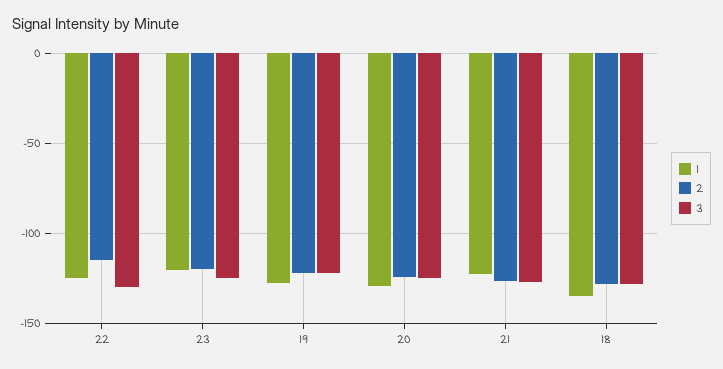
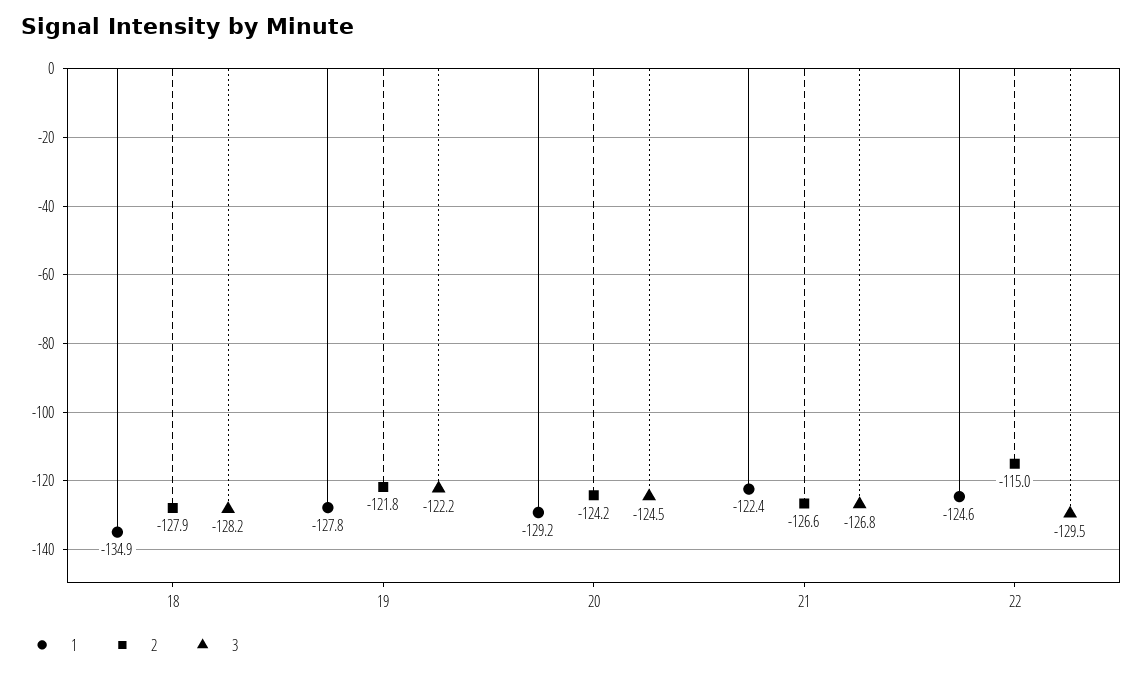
  {
    "1": {
      "22": -124.6,
-     "23": -120,
      "19": -127.8,
      "20": -129.2,
      "21": -122.4,
      "18": -134.9
    },
    "2": {
      "22": -115,
-     "23": -120,
      "19": -121.8,
      "20": -124.2,
      "21": -126.6,
      "18": -127.9
    },
    "3": {
      "22": -129.5,
-     "23": -125,
      "19": -122.2,
      "20": -124.5,
      "21": -126.8,
      "18": -128.2
    }
  }

